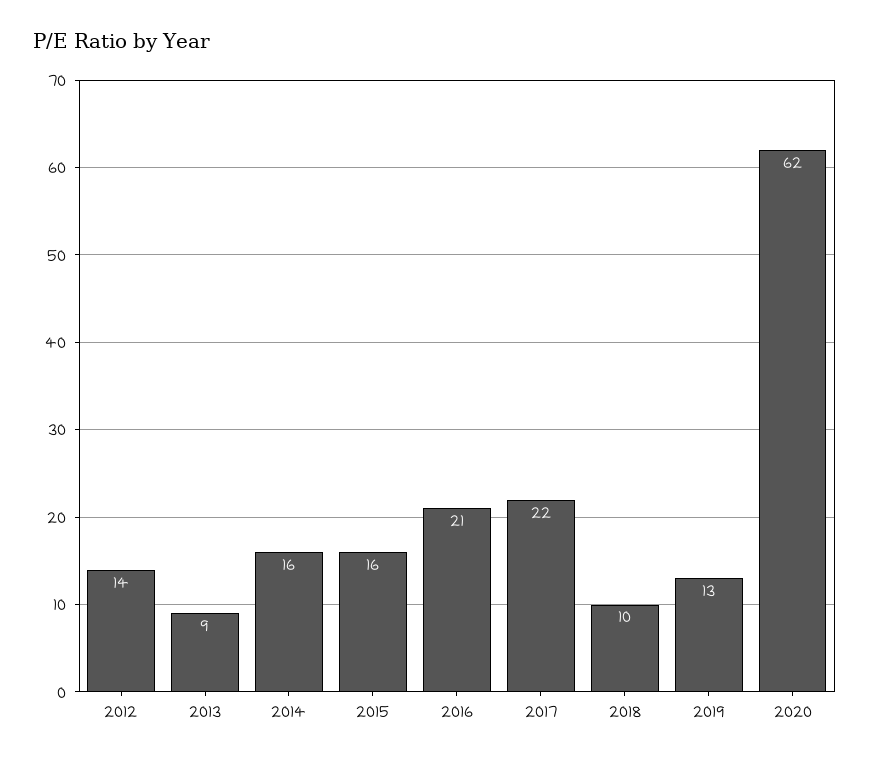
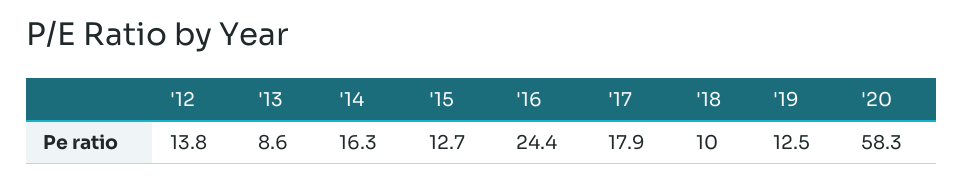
  {
    "2012": 13.8,
    "2013": 8.6,
    "2014": 16.3,
-   "2015": 16,
+   "2015": 12.7,
-   "2016": 21,
+   "2016": 24.4,
-   "2017": 22,
+   "2017": 17.9,
    "2018": 10,
    "2019": 12.5,
-   "2020": 62
+   "2020": 58.3
  }

